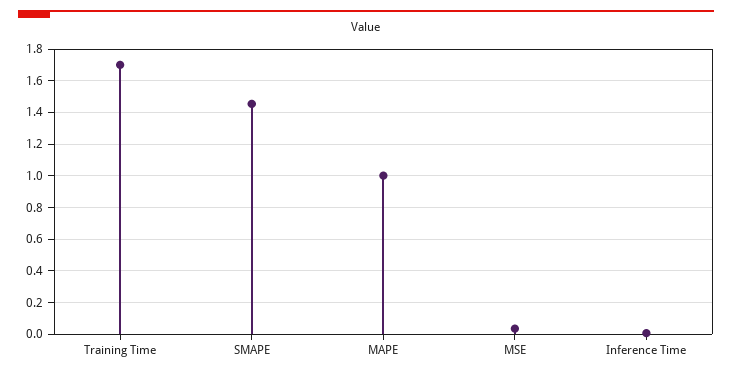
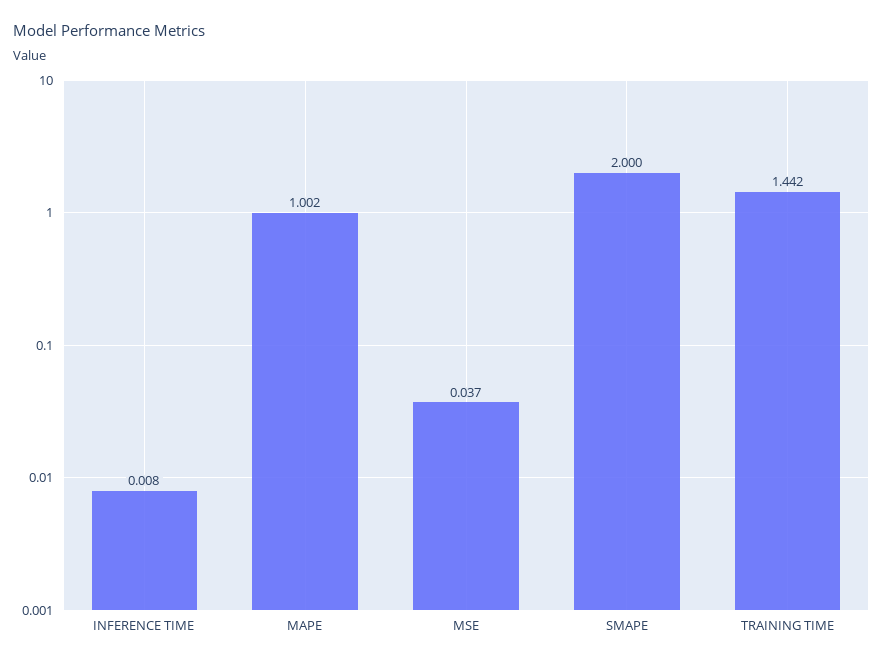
  {
-   "Training Time": 1.7,
+   "Training Time": 1.442,
-   "SMAPE": 1.45,
+   "SMAPE": 2,
    "MAPE": 1.002,
    "MSE": 0.037,
    "Inference Time": 0.008
  }

